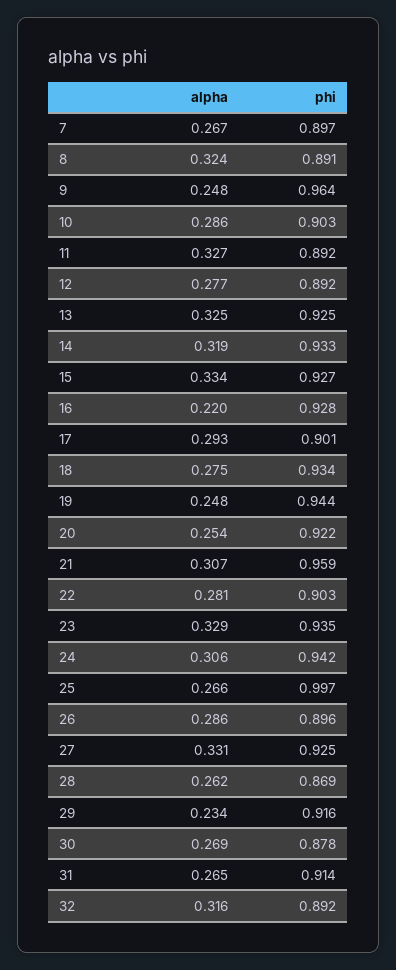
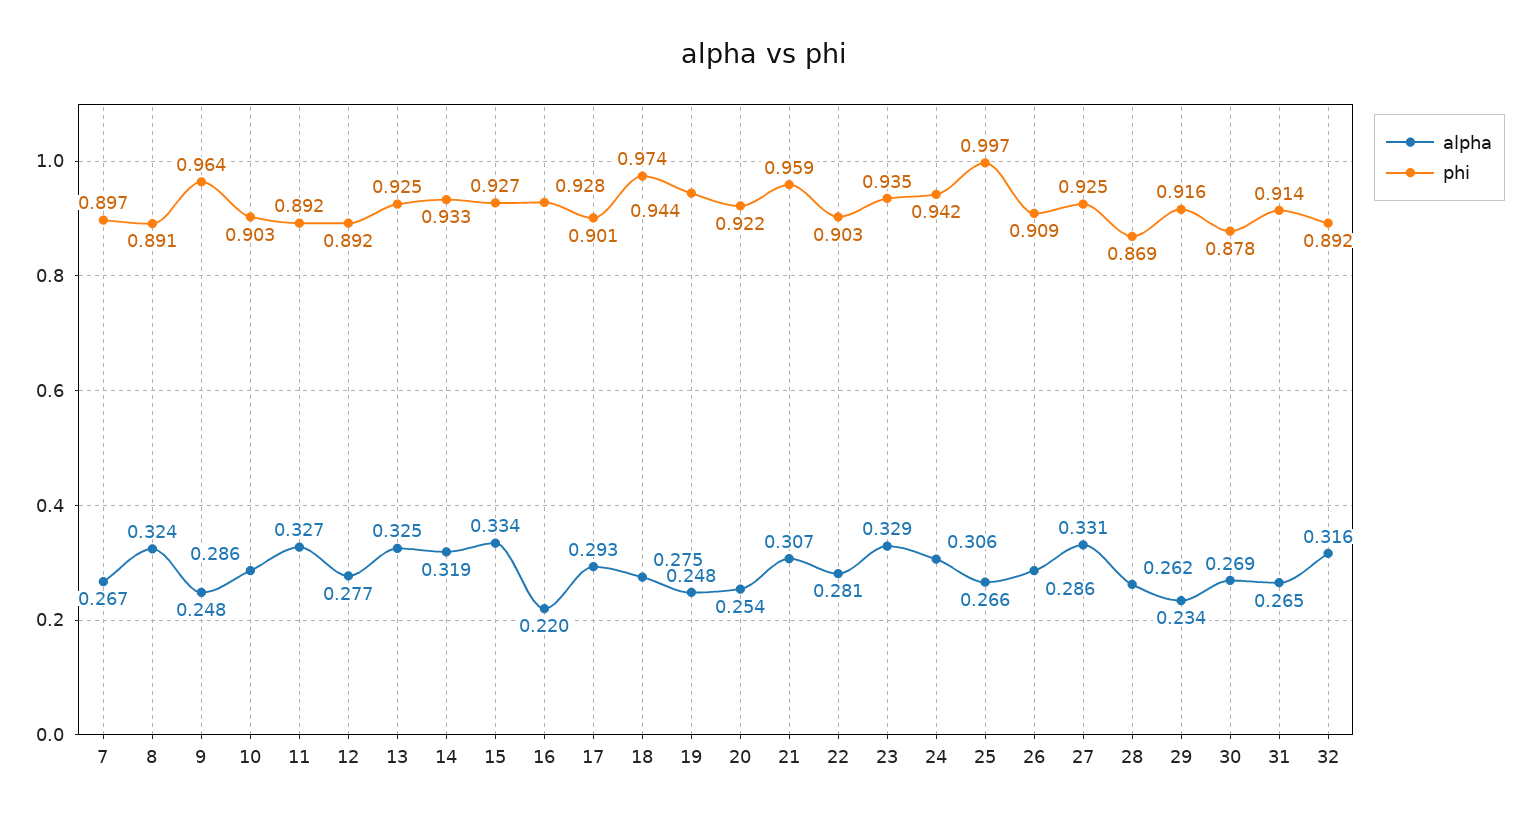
  {
    "alpha": {
      "7": 0.267,
      "8": 0.324,
      "9": 0.248,
      "10": 0.286,
      "11": 0.327,
      "12": 0.277,
      "13": 0.325,
      "14": 0.319,
      "15": 0.334,
      "16": 0.22,
      "17": 0.293,
      "18": 0.275,
      "19": 0.248,
      "20": 0.254,
      "21": 0.307,
      "22": 0.281,
      "23": 0.329,
      "24": 0.306,
      "25": 0.266,
      "26": 0.286,
      "27": 0.331,
      "28": 0.262,
      "29": 0.234,
      "30": 0.269,
      "31": 0.265,
      "32": 0.316
    },
    "phi": {
      "7": 0.897,
      "8": 0.891,
      "9": 0.964,
      "10": 0.903,
      "11": 0.892,
      "12": 0.892,
      "13": 0.925,
      "14": 0.933,
      "15": 0.927,
      "16": 0.928,
      "17": 0.901,
-     "18": 0.934,
+     "18": 0.974,
      "19": 0.944,
      "20": 0.922,
      "21": 0.959,
      "22": 0.903,
      "23": 0.935,
      "24": 0.942,
      "25": 0.997,
-     "26": 0.896,
+     "26": 0.909,
      "27": 0.925,
      "28": 0.869,
      "29": 0.916,
      "30": 0.878,
      "31": 0.914,
      "32": 0.892
    }
  }

